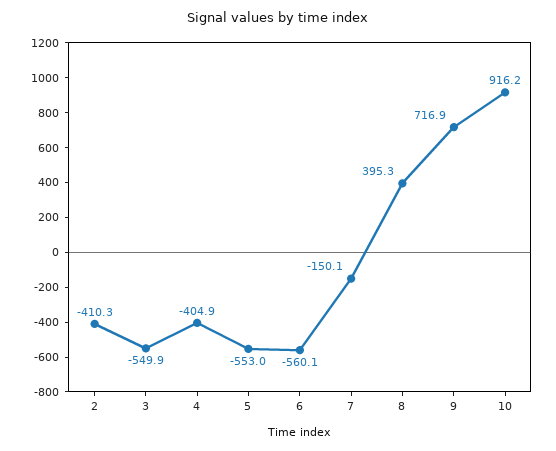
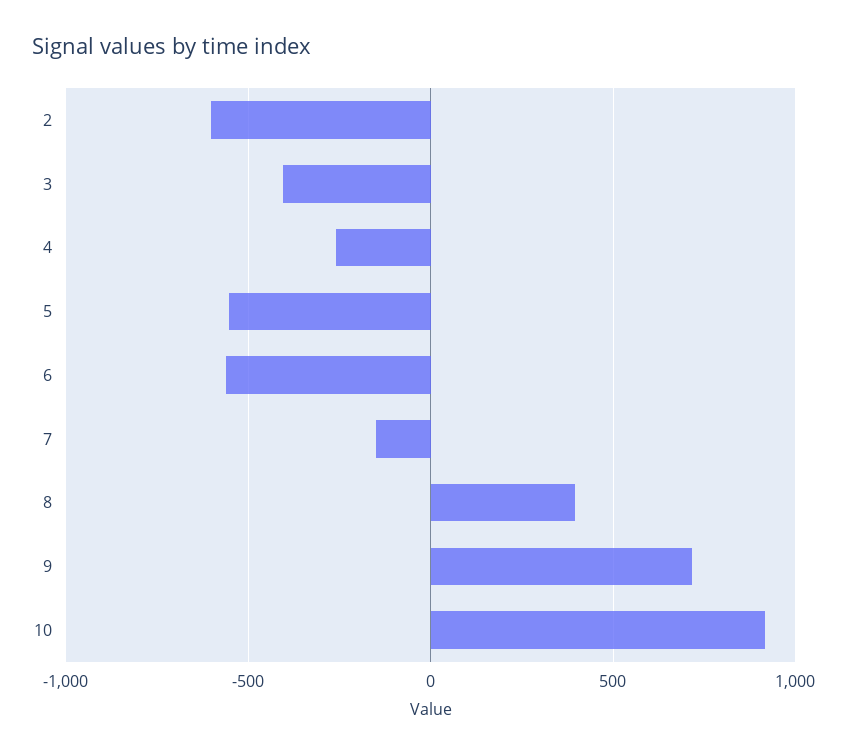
  {
-   "2": -410.3,
+   "2": -600,
-   "3": -549.9,
+   "3": -400,
-   "4": -404.9,
+   "4": -250,
    "5": -553,
    "6": -560.1,
    "7": -150.1,
    "8": 395.3,
    "9": 716.9,
    "10": 916.2
  }

